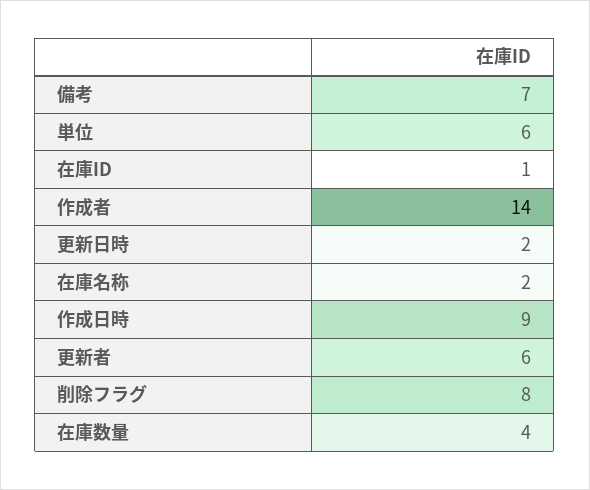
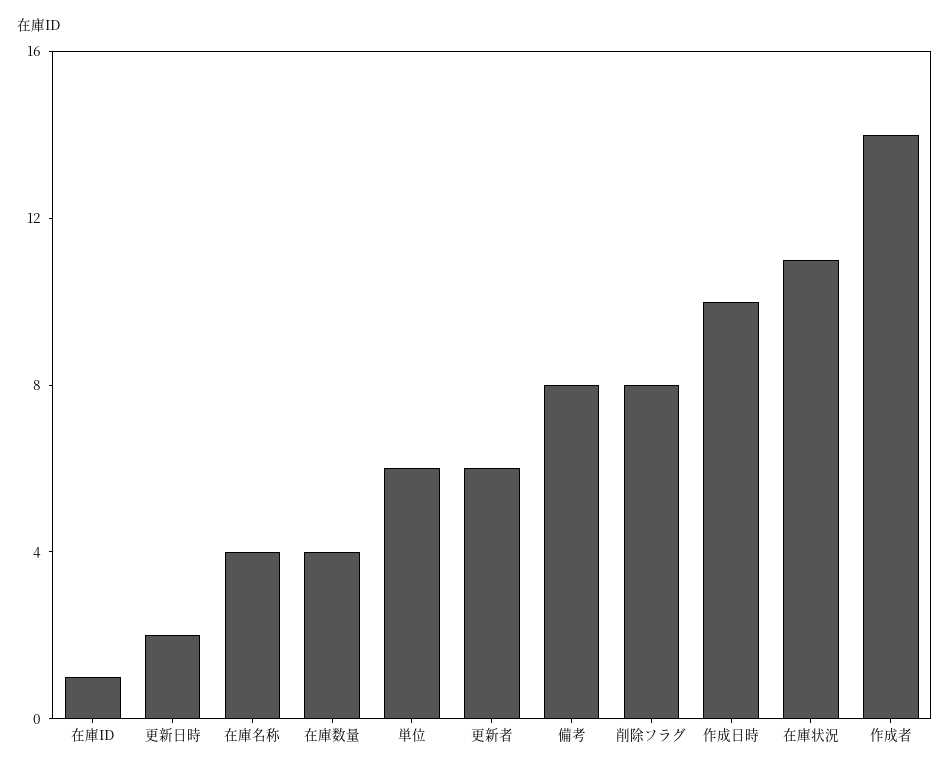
  {
-   "備考": 7,
+   "備考": 8,
    "単位": 6,
    "在庫ID": 1,
    "作成者": 14,
    "更新日時": 2,
-   "在庫名称": 2,
+   "在庫名称": 4,
-   "作成日時": 9,
+   "作成日時": 10,
    "更新者": 6,
    "削除フラグ": 8,
-   "在庫数量": 4
+   "在庫数量": 4,
+   "在庫状況": 11
  }

